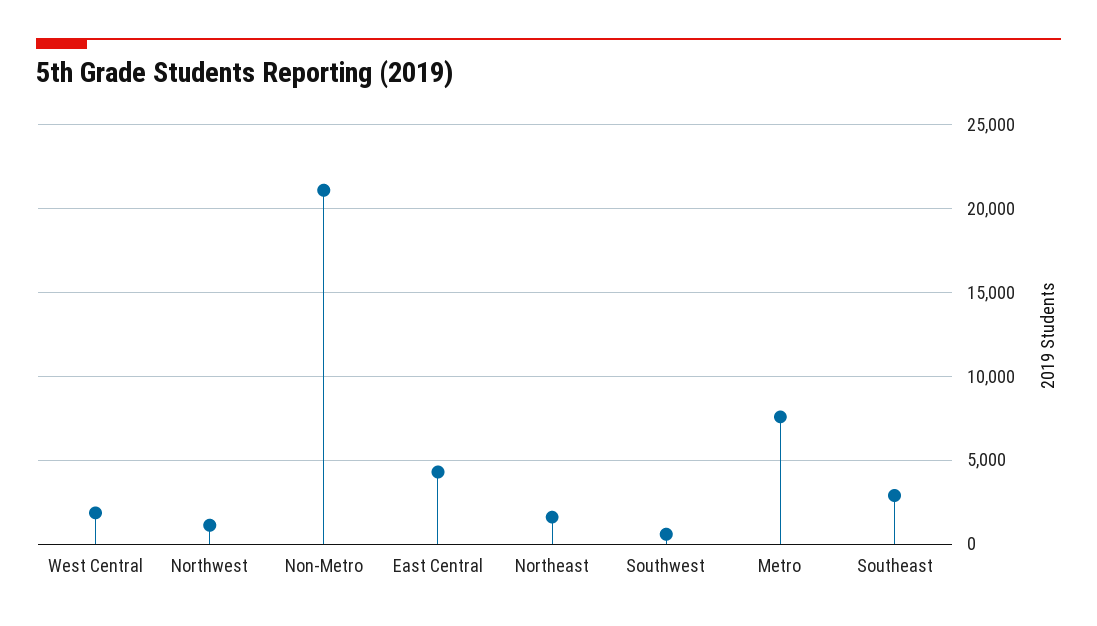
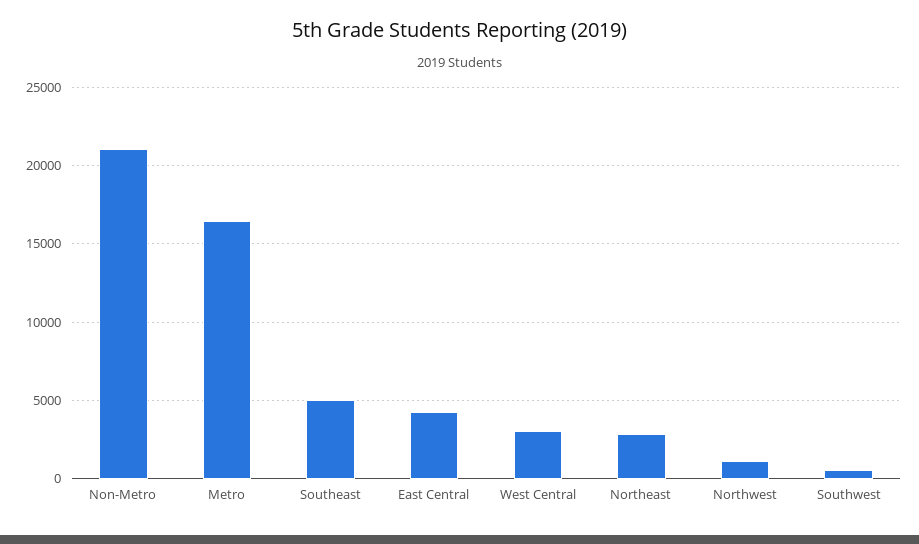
  {
-   "West Central": 2000,
+   "West Central": 3000,
    "Northwest": 1000,
    "Non-Metro": 21000,
    "East Central": 4500,
-   "Northeast": 1500,
+   "Northeast": 3000,
    "Southwest": 500,
-   "Metro": 7500,
+   "Metro": 16500,
-   "Southeast": 3000
+   "Southeast": 5000
  }

